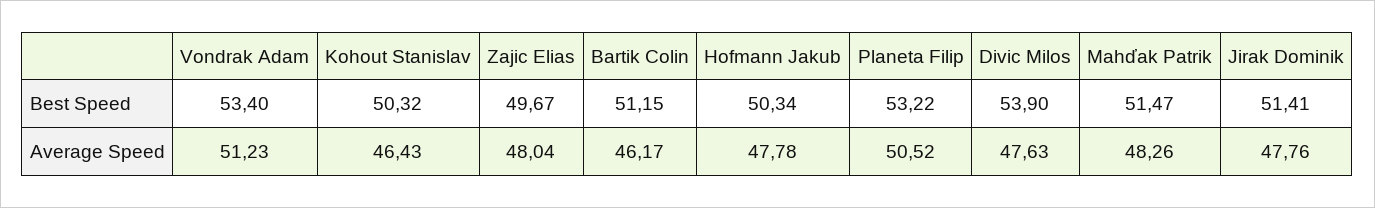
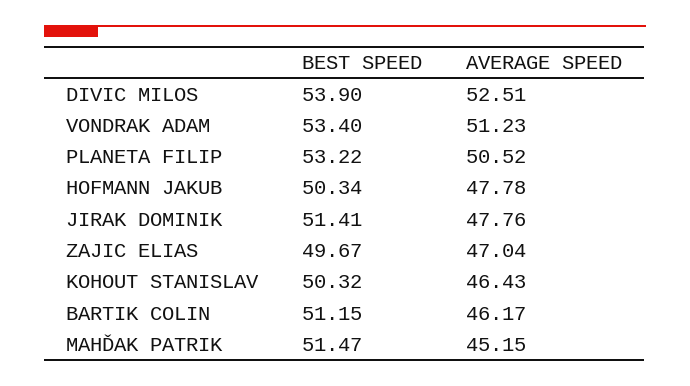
  {
    "Vondrak Adam": {
      "Best Speed": 53.4,
      "Average Speed": 51.23
    },
    "Kohout Stanislav": {
      "Best Speed": 50.32,
      "Average Speed": 46.43
    },
    "Zajic Elias": {
      "Best Speed": 49.67,
-     "Average Speed": 48.04
+     "Average Speed": 47.04
    },
    "Bartik Colin": {
      "Best Speed": 51.15,
      "Average Speed": 46.17
    },
    "Hofmann Jakub": {
      "Best Speed": 50.34,
      "Average Speed": 47.78
    },
    "Planeta Filip": {
      "Best Speed": 53.22,
      "Average Speed": 50.52
    },
    "Divic Milos": {
      "Best Speed": 53.9,
-     "Average Speed": 47.63
+     "Average Speed": 52.51
    },
    "Mahďak Patrik": {
      "Best Speed": 51.47,
-     "Average Speed": 48.26
+     "Average Speed": 45.15
    },
    "Jirak Dominik": {
      "Best Speed": 51.41,
      "Average Speed": 47.76
    }
  }

